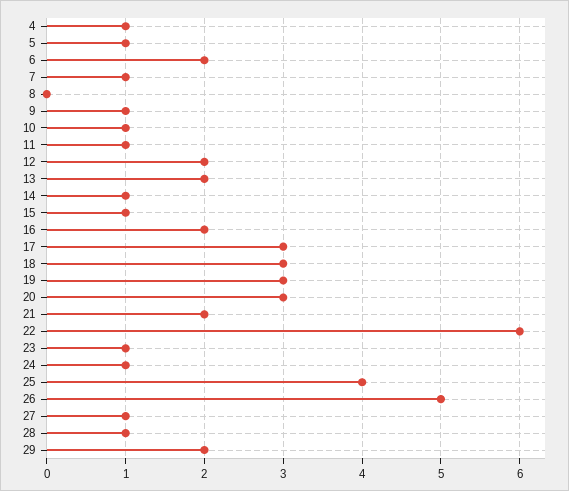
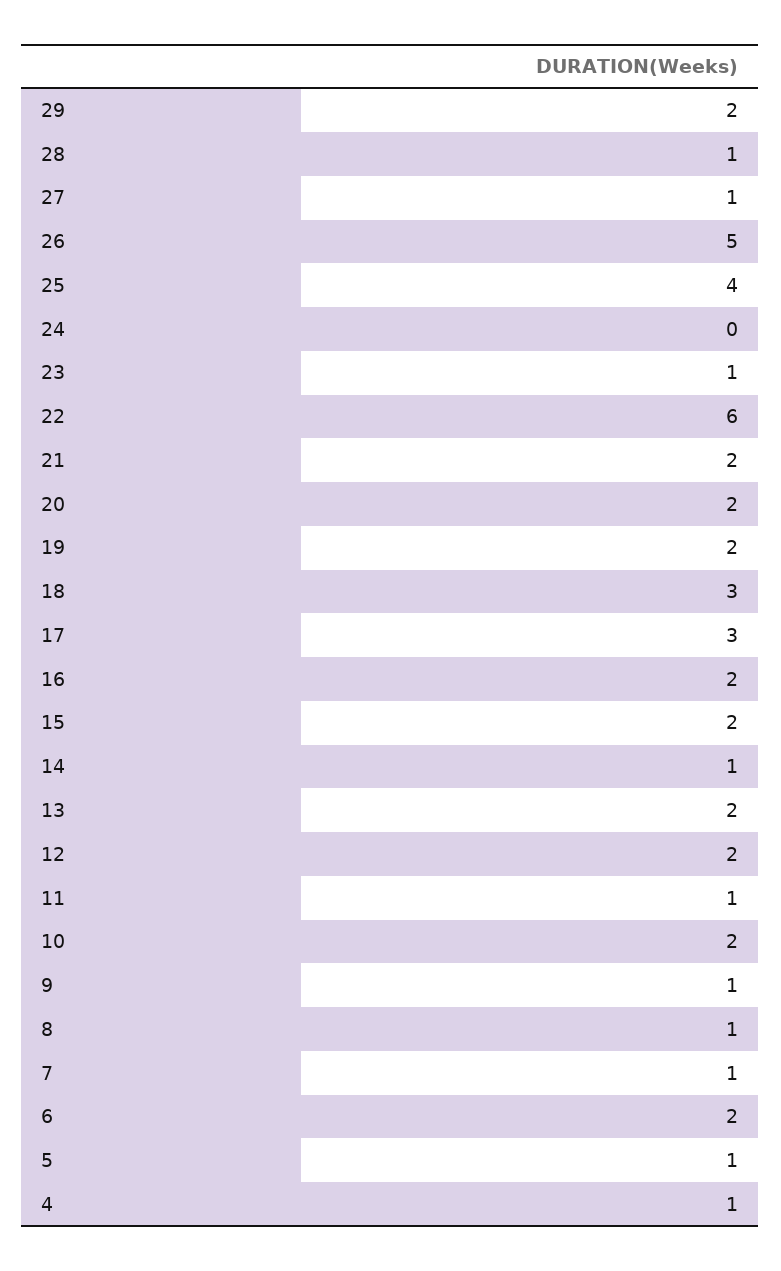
  {
    "4": 1,
    "5": 1,
    "6": 2,
    "7": 1,
-   "8": 0,
+   "8": 1,
    "9": 1,
-   "10": 1,
+   "10": 2,
    "11": 1,
    "12": 2,
    "13": 2,
    "14": 1,
-   "15": 1,
+   "15": 2,
    "16": 2,
    "17": 3,
    "18": 3,
-   "19": 3,
+   "19": 2,
-   "20": 3,
+   "20": 2,
    "21": 2,
    "22": 6,
    "23": 1,
-   "24": 1,
+   "24": 0,
    "25": 4,
    "26": 5,
    "27": 1,
    "28": 1,
    "29": 2
  }

